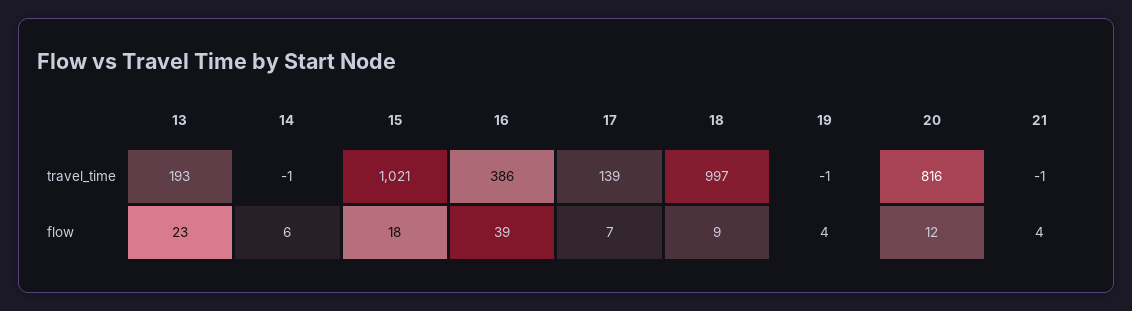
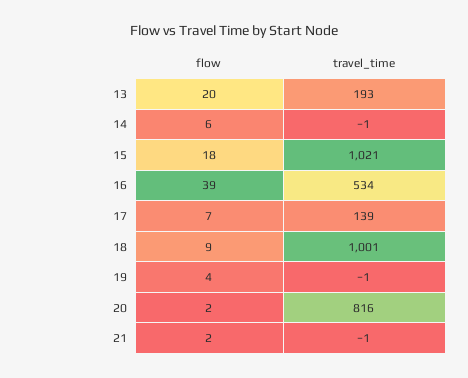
  {
    "13": {
      "travel_time": 193,
-     "flow": 23
+     "flow": 20
    },
    "14": {
      "travel_time": -1,
      "flow": 6
    },
    "15": {
      "travel_time": 1021,
      "flow": 18
    },
    "16": {
-     "travel_time": 386,
+     "travel_time": 534,
      "flow": 39
    },
    "17": {
      "travel_time": 139,
      "flow": 7
    },
    "18": {
-     "travel_time": 997,
+     "travel_time": 1001,
      "flow": 9
    },
    "19": {
      "travel_time": -1,
      "flow": 4
    },
    "20": {
      "travel_time": 816,
-     "flow": 12
+     "flow": 2
    },
    "21": {
      "travel_time": -1,
-     "flow": 4
+     "flow": 2
    }
  }

